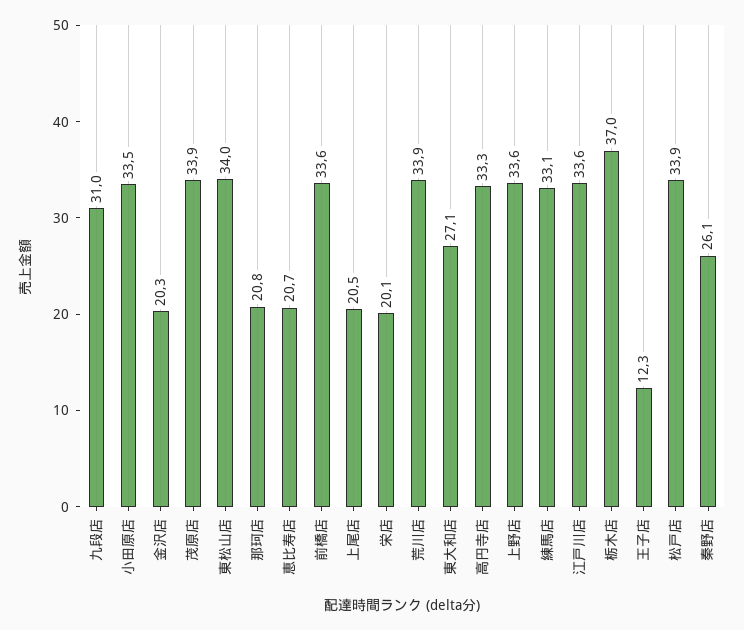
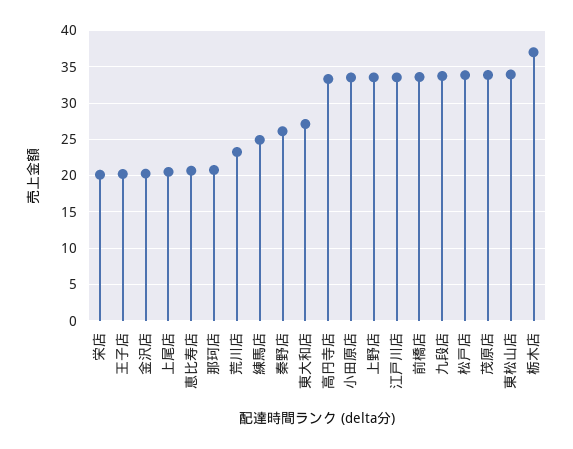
  {
-   "九段店": 31,
+   "九段店": 34,
    "小田原店": 33.5,
    "金沢店": 20.3,
    "茂原店": 33.9,
    "東松山店": 34,
    "那珂店": 20.8,
    "恵比寿店": 20.7,
    "前橋店": 33.6,
    "上尾店": 20.5,
    "栄店": 20.1,
-   "荒川店": 33.9,
+   "荒川店": 23,
    "東大和店": 27.1,
    "高円寺店": 33.3,
    "上野店": 33.6,
-   "練馬店": 33.1,
+   "練馬店": 25,
    "江戸川店": 33.6,
    "栃木店": 37,
-   "王子店": 12.3,
+   "王子店": 20,
    "松戸店": 33.9,
    "秦野店": 26.1
  }

